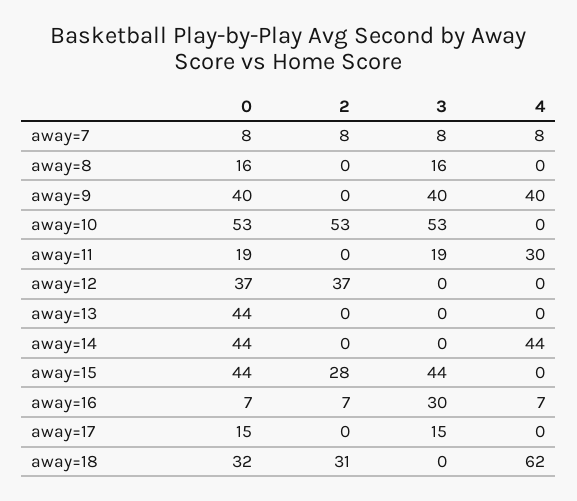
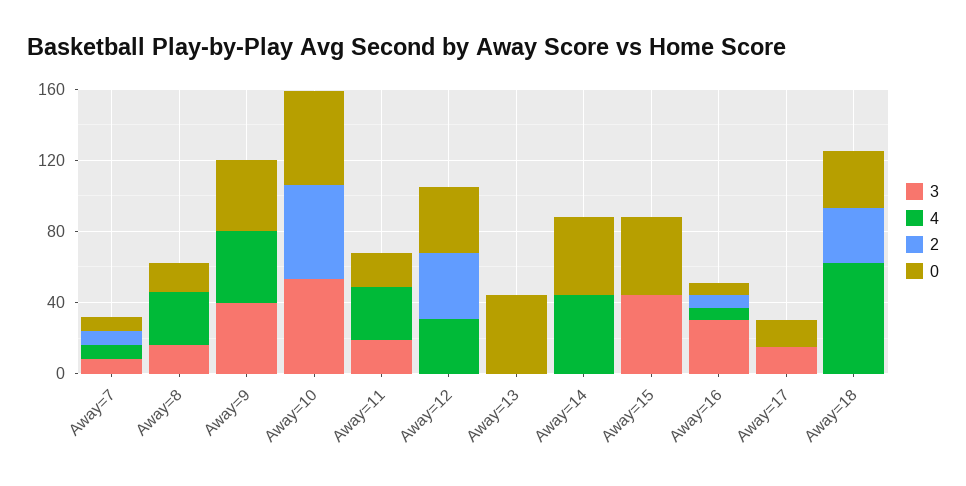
  {
    "0": {
      "away=7": 8,
      "away=8": 16,
      "away=9": 40,
      "away=10": 53,
      "away=11": 19,
      "away=12": 37,
      "away=13": 44,
      "away=14": 44,
      "away=15": 44,
      "away=16": 7,
      "away=17": 15,
      "away=18": 32
    },
    "2": {
      "away=7": 8,
      "away=8": 0,
      "away=9": 0,
      "away=10": 53,
      "away=11": 0,
      "away=12": 37,
      "away=13": 0,
      "away=14": 0,
-     "away=15": 28,
+     "away=15": 0,
      "away=16": 7,
      "away=17": 0,
      "away=18": 31
    },
    "3": {
      "away=7": 8,
      "away=8": 16,
      "away=9": 40,
      "away=10": 53,
      "away=11": 19,
      "away=12": 0,
      "away=13": 0,
      "away=14": 0,
      "away=15": 44,
      "away=16": 30,
      "away=17": 15,
      "away=18": 0
    },
    "4": {
      "away=7": 8,
-     "away=8": 0,
+     "away=8": 30,
      "away=9": 40,
      "away=10": 0,
      "away=11": 30,
-     "away=12": 0,
+     "away=12": 30,
      "away=13": 0,
      "away=14": 44,
      "away=15": 0,
      "away=16": 7,
      "away=17": 0,
      "away=18": 62
    }
  }

